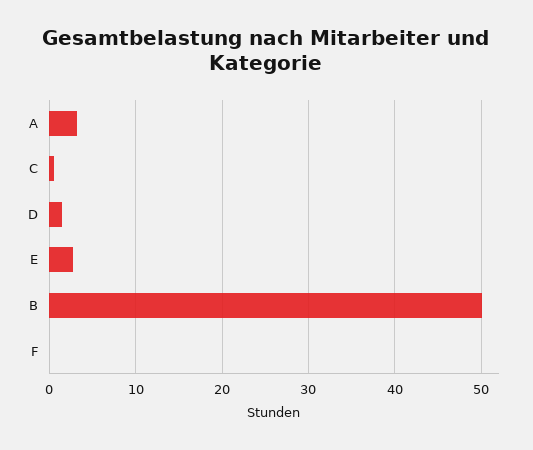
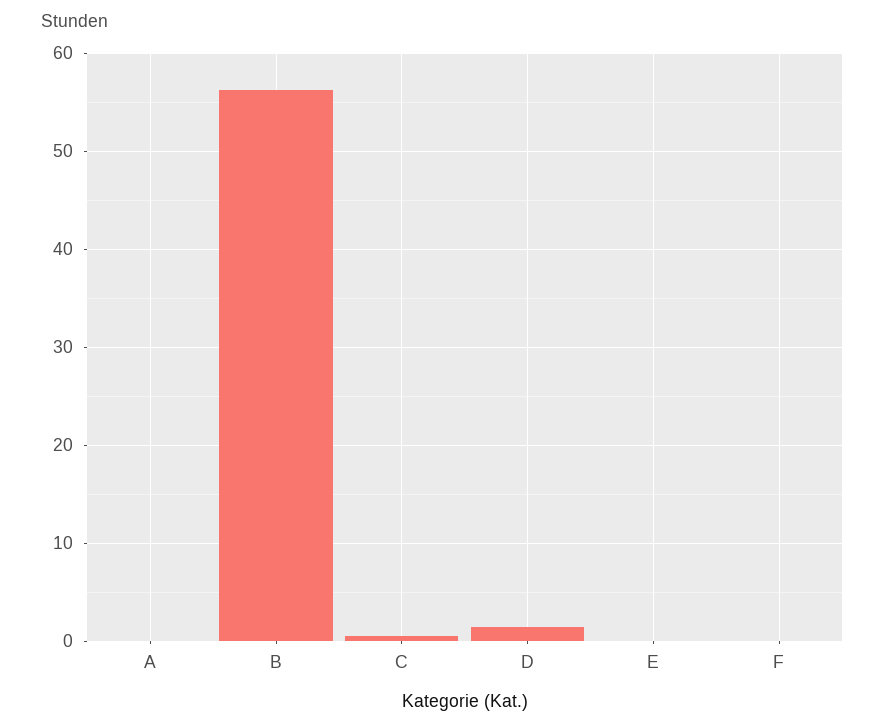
  {
-   "A": 3,
+   "A": 0,
    "C": 1,
    "D": 2,
-   "E": 3,
+   "E": 0,
-   "B": 50,
+   "B": 56,
    "F": 0
  }

